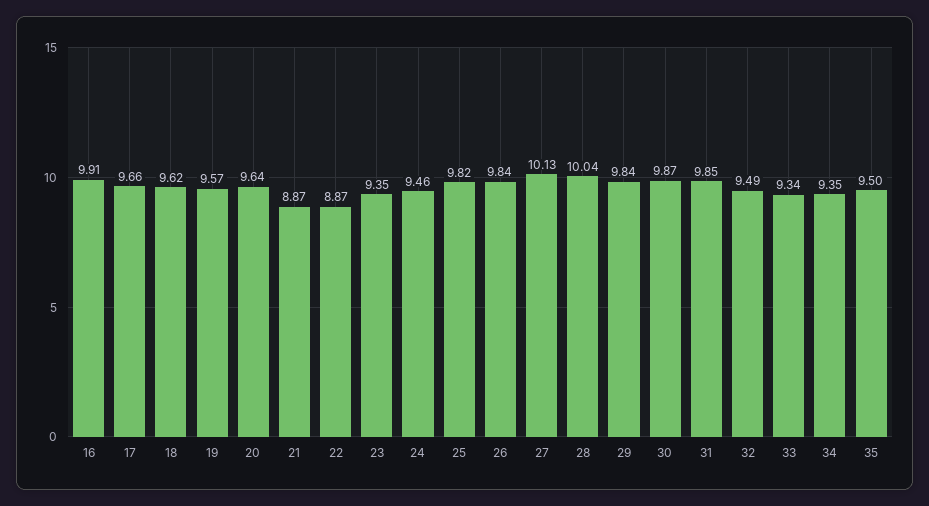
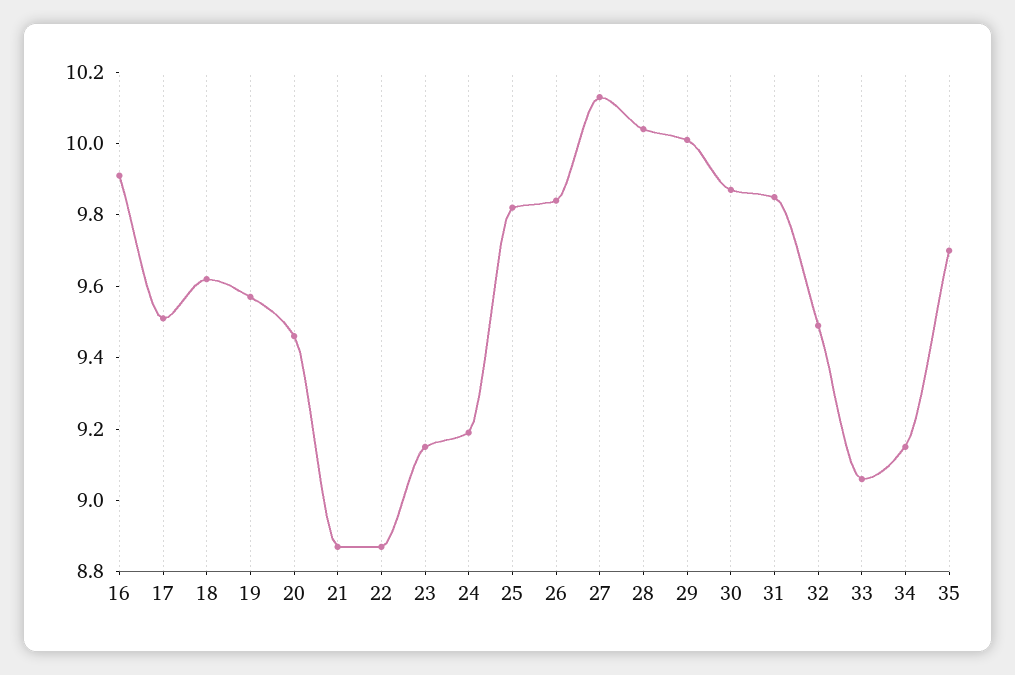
  {
    "16": 9.91,
-   "17": 9.66,
+   "17": 9.5,
    "18": 9.62,
    "19": 9.57,
-   "20": 9.64,
+   "20": 9.45,
    "21": 8.87,
    "22": 8.87,
-   "23": 9.35,
+   "23": 9.15,
-   "24": 9.46,
+   "24": 9.2,
    "25": 9.82,
    "26": 9.84,
    "27": 10.13,
    "28": 10.04,
-   "29": 9.84,
+   "29": 10,
    "30": 9.87,
    "31": 9.85,
    "32": 9.49,
-   "33": 9.34,
+   "33": 9.05,
-   "34": 9.35,
+   "34": 9.15,
-   "35": 9.5
+   "35": 9.7
  }

